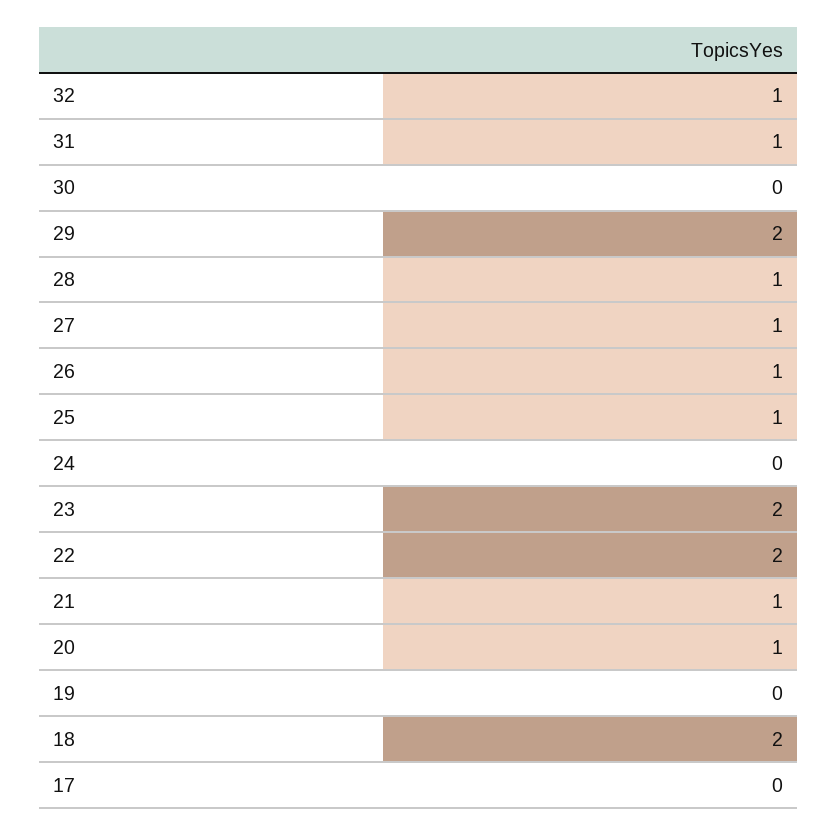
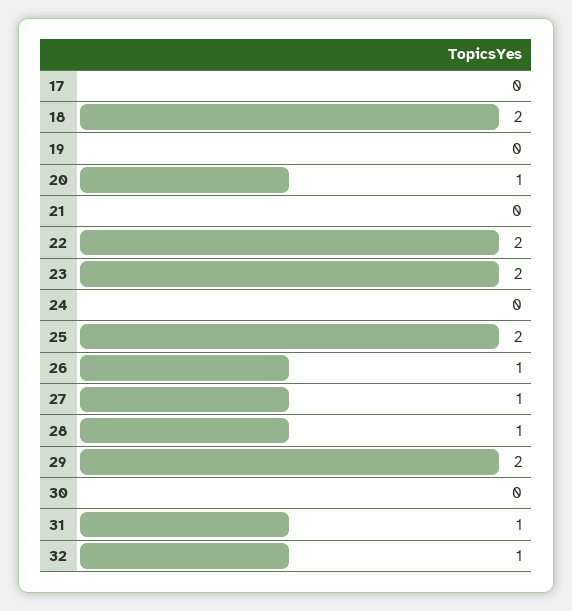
  {
    "32": 1,
    "31": 1,
    "30": 0,
    "29": 2,
    "28": 1,
    "27": 1,
    "26": 1,
-   "25": 1,
+   "25": 2,
    "24": 0,
    "23": 2,
    "22": 2,
-   "21": 1,
+   "21": 0,
    "20": 1,
    "19": 0,
    "18": 2,
    "17": 0
  }

